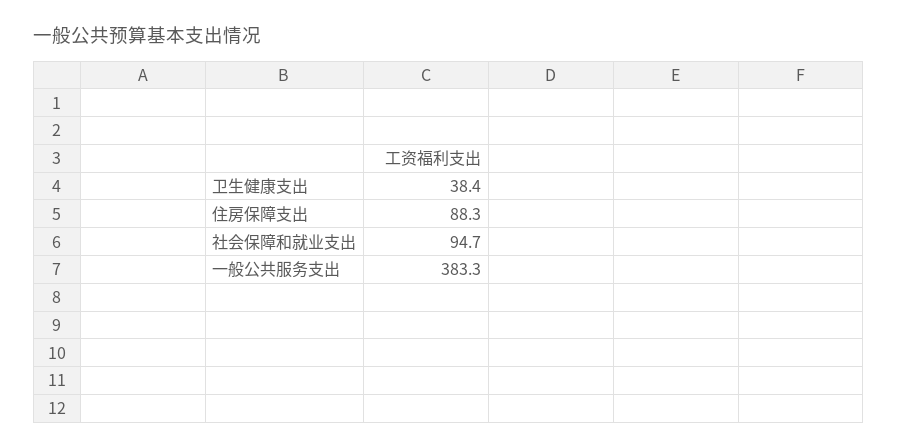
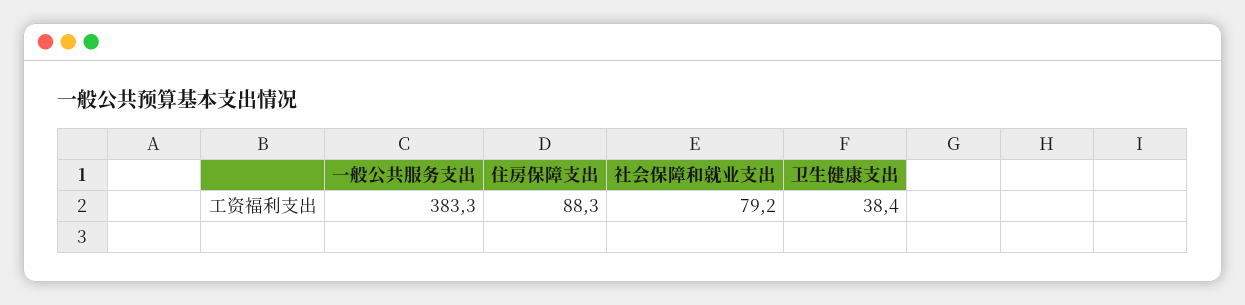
  {
    "卫生健康支出": 38.4,
    "住房保障支出": 88.3,
-   "社会保障和就业支出": 94.7,
+   "社会保障和就业支出": 79.2,
    "一般公共服务支出": 383.3
  }

